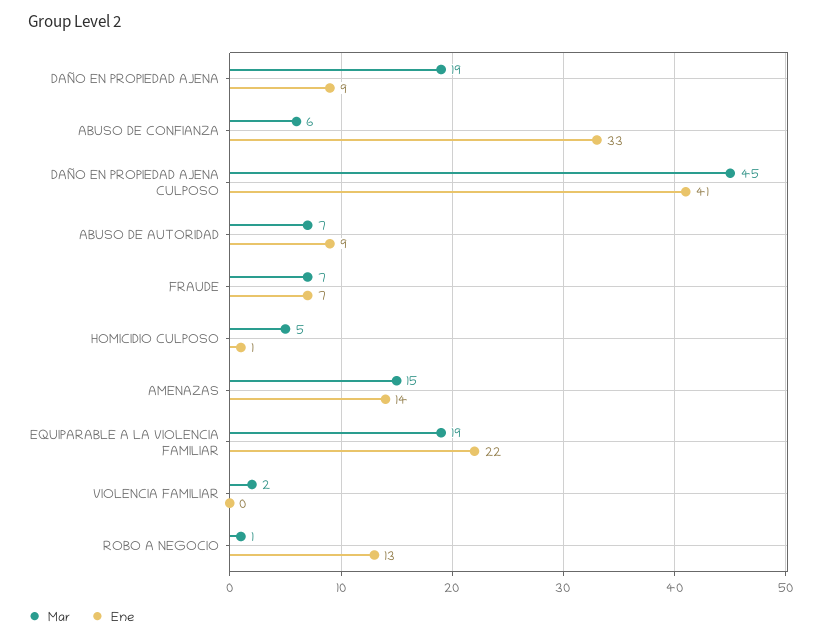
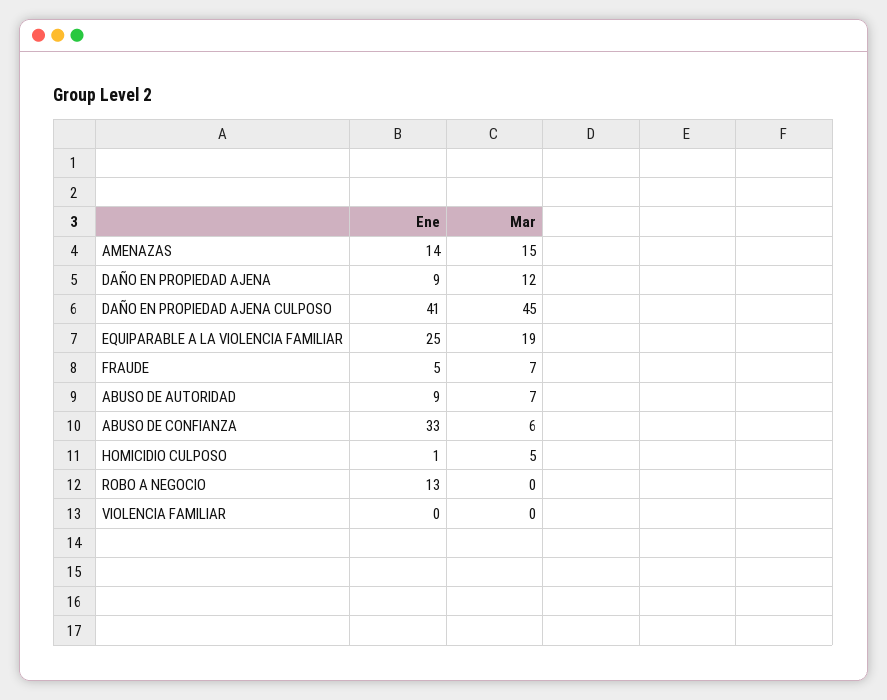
  {
    "Mar": {
-     "DAÑO EN PROPIEDAD AJENA": 19,
+     "DAÑO EN PROPIEDAD AJENA": 12,
      "ABUSO DE CONFIANZA": 6,
      "DAÑO EN PROPIEDAD AJENA CULPOSO": 45,
      "ABUSO DE AUTORIDAD": 7,
      "FRAUDE": 7,
      "HOMICIDIO CULPOSO": 5,
      "AMENAZAS": 15,
      "EQUIPARABLE A LA VIOLENCIA FAMILIAR": 19,
-     "VIOLENCIA FAMILIAR": 2,
+     "VIOLENCIA FAMILIAR": 0,
-     "ROBO A NEGOCIO": 1
+     "ROBO A NEGOCIO": 0
    },
    "Ene": {
      "DAÑO EN PROPIEDAD AJENA": 9,
      "ABUSO DE CONFIANZA": 33,
      "DAÑO EN PROPIEDAD AJENA CULPOSO": 41,
      "ABUSO DE AUTORIDAD": 9,
-     "FRAUDE": 7,
+     "FRAUDE": 5,
      "HOMICIDIO CULPOSO": 1,
      "AMENAZAS": 14,
-     "EQUIPARABLE A LA VIOLENCIA FAMILIAR": 22,
+     "EQUIPARABLE A LA VIOLENCIA FAMILIAR": 25,
      "VIOLENCIA FAMILIAR": 0,
      "ROBO A NEGOCIO": 13
    }
  }

